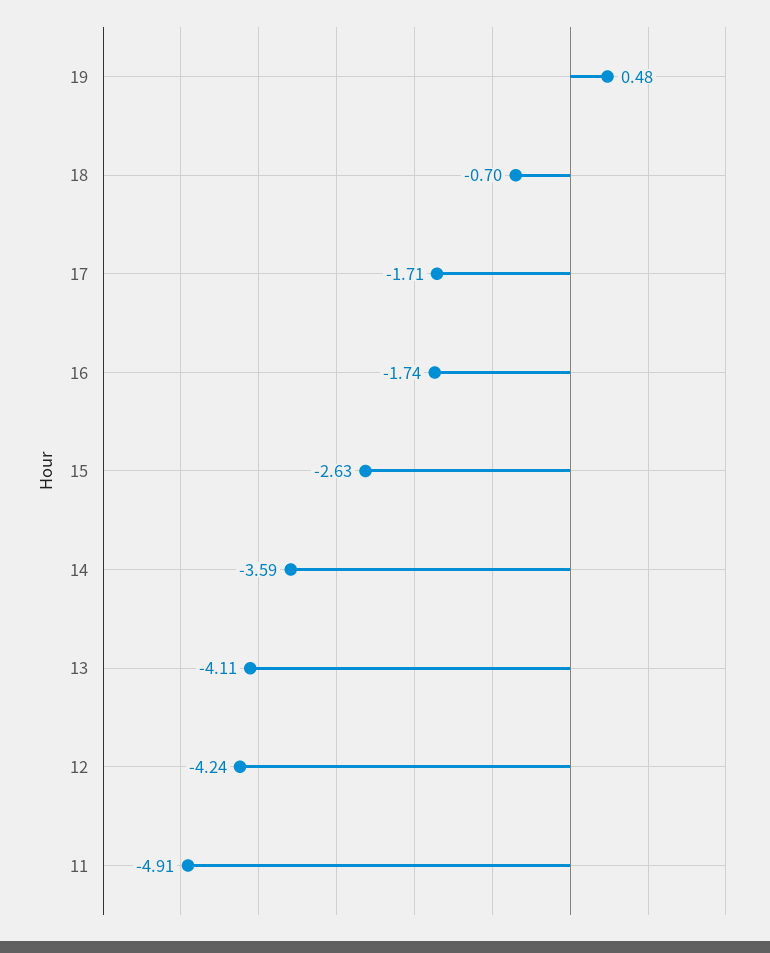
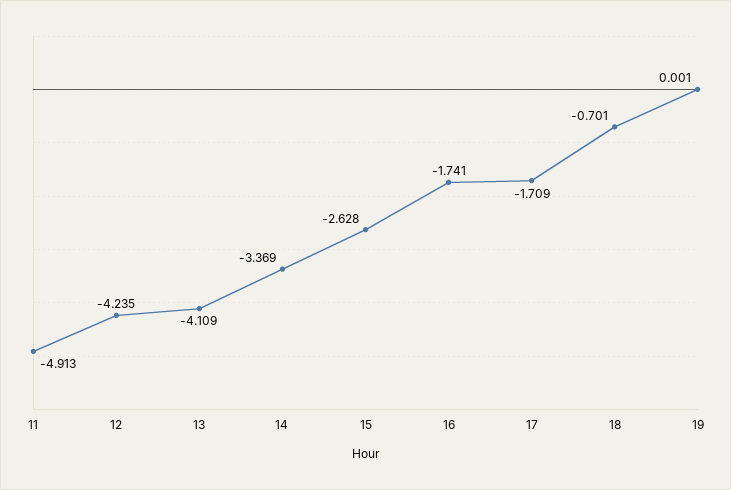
  {
-   "19": 0.48,
+   "19": 0.001,
    "18": -0.701,
    "17": -1.709,
    "16": -1.741,
    "15": -2.628,
-   "14": -3.59,
+   "14": -3.369,
    "13": -4.109,
    "12": -4.235,
    "11": -4.913
  }

